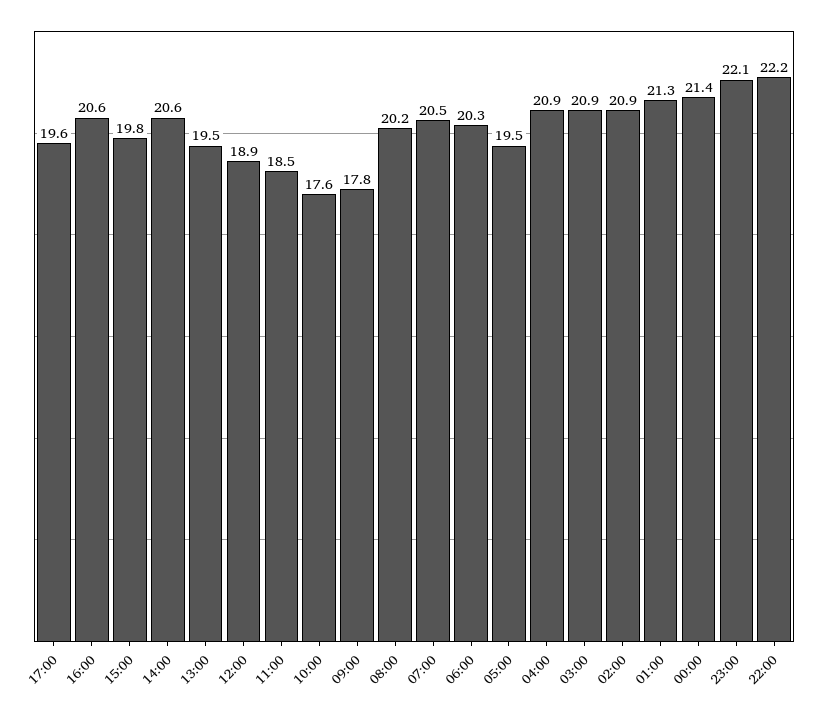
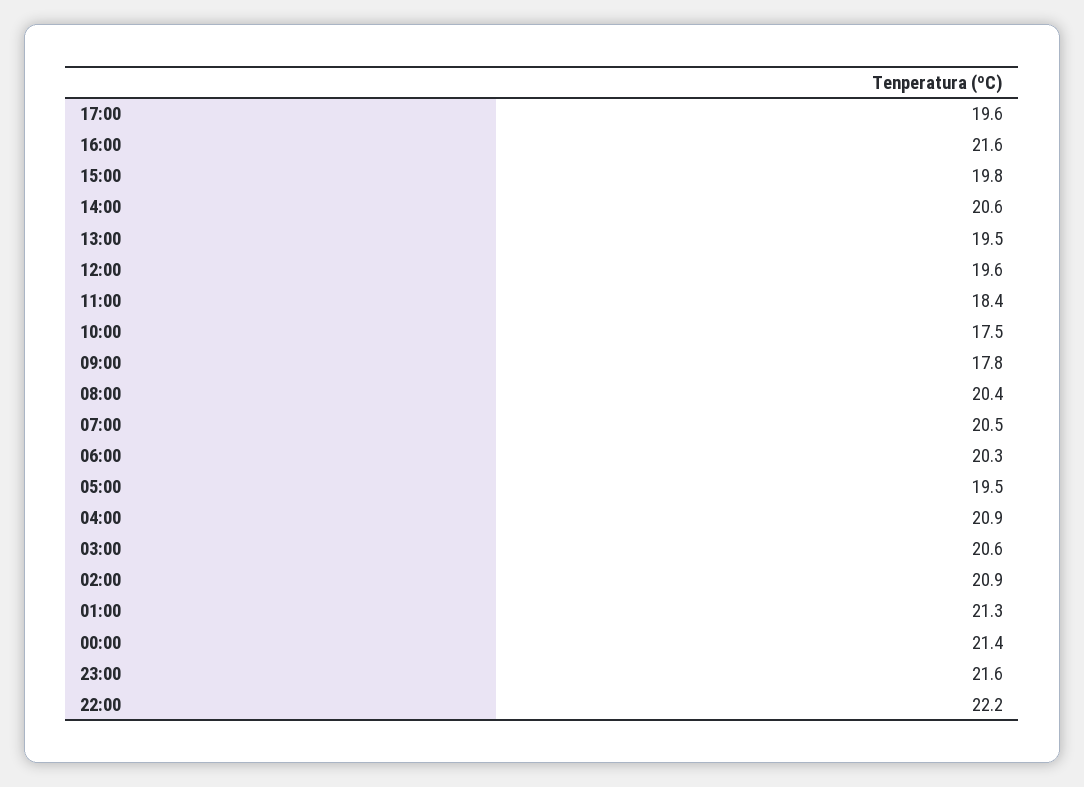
  {
    "17:00": 19.6,
-   "16:00": 20.6,
+   "16:00": 21.6,
    "15:00": 19.8,
    "14:00": 20.6,
    "13:00": 19.5,
-   "12:00": 18.9,
+   "12:00": 19.6,
-   "11:00": 18.5,
+   "11:00": 18.4,
-   "10:00": 17.6,
+   "10:00": 17.5,
    "09:00": 17.8,
-   "08:00": 20.2,
+   "08:00": 20.4,
    "07:00": 20.5,
    "06:00": 20.3,
    "05:00": 19.5,
    "04:00": 20.9,
-   "03:00": 20.9,
+   "03:00": 20.6,
    "02:00": 20.9,
    "01:00": 21.3,
    "00:00": 21.4,
-   "23:00": 22.1,
+   "23:00": 21.6,
    "22:00": 22.2
  }

